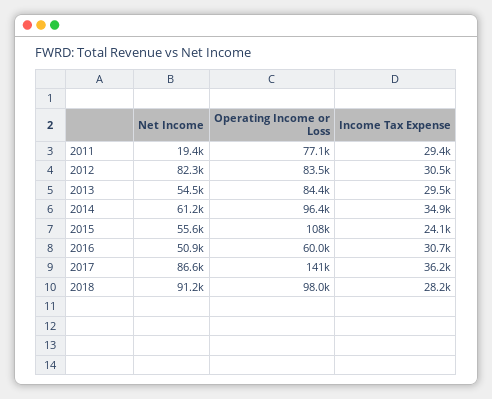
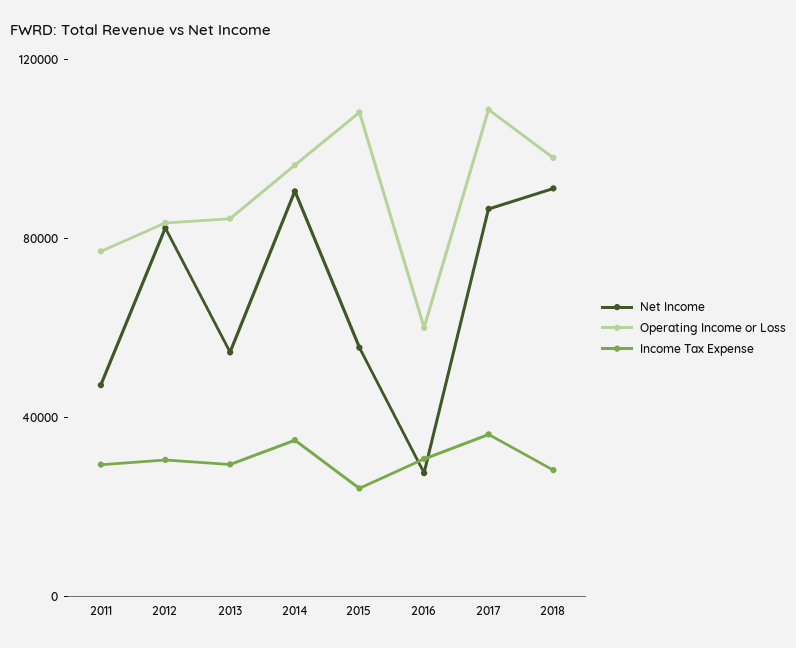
  {
    "Net Income": {
-     "2011": 19400,
+     "2011": 50000,
      "2012": 82300,
      "2013": 54500,
-     "2014": 61200,
+     "2014": 90000,
      "2015": 55600,
-     "2016": 50900,
+     "2016": 30000,
      "2017": 86600,
      "2018": 91200
    },
    "Operating Income or Loss": {
      "2011": 77100,
      "2012": 83500,
      "2013": 84400,
      "2014": 96400,
      "2015": 108000,
      "2016": 60000,
-     "2017": 141000,
+     "2017": 110000,
      "2018": 98000
    },
    "Income Tax Expense": {
      "2011": 29400,
      "2012": 30500,
      "2013": 29500,
      "2014": 34900,
      "2015": 24100,
      "2016": 30700,
      "2017": 36200,
      "2018": 28200
    }
  }

